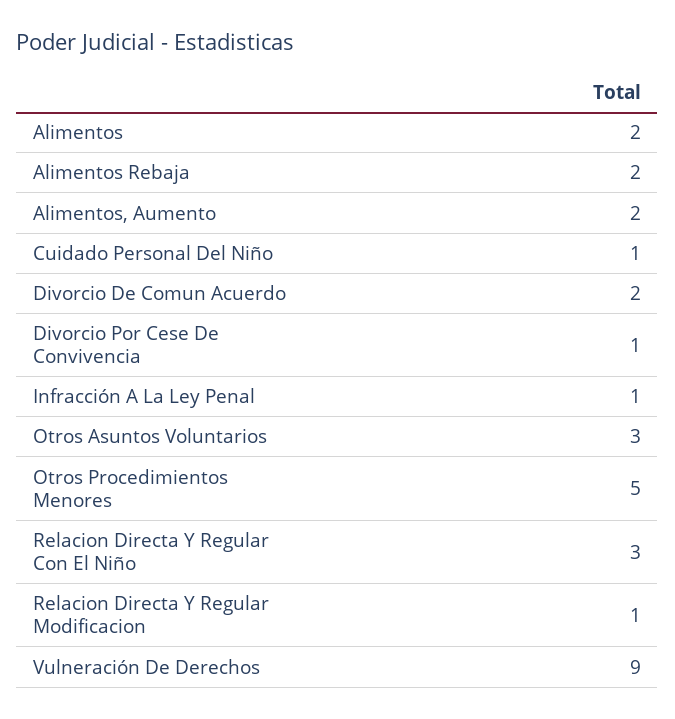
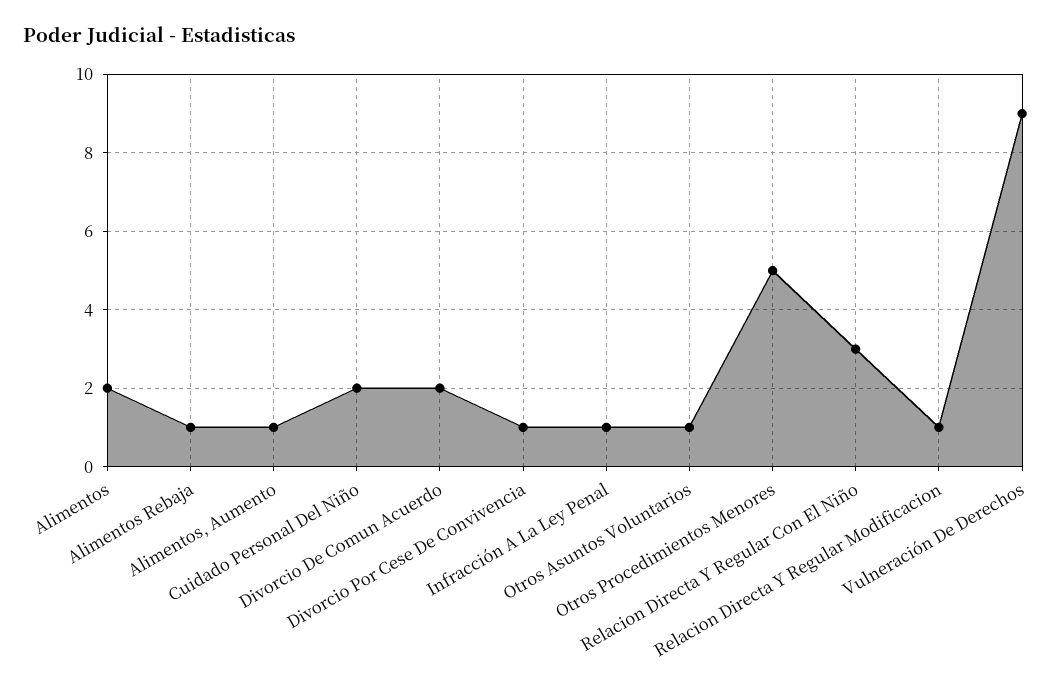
  {
    "Alimentos": 2,
-   "Alimentos Rebaja": 2,
+   "Alimentos Rebaja": 1,
-   "Alimentos, Aumento": 2,
+   "Alimentos, Aumento": 1,
-   "Cuidado Personal Del Niño": 1,
+   "Cuidado Personal Del Niño": 2,
    "Divorcio De Comun Acuerdo": 2,
    "Divorcio Por Cese De Convivencia": 1,
    "Infracción A La Ley Penal": 1,
-   "Otros Asuntos Voluntarios": 3,
+   "Otros Asuntos Voluntarios": 1,
    "Otros Procedimientos Menores": 5,
    "Relacion Directa Y Regular Con El Niño": 3,
    "Relacion Directa Y Regular Modificacion": 1,
    "Vulneración De Derechos": 9
  }

